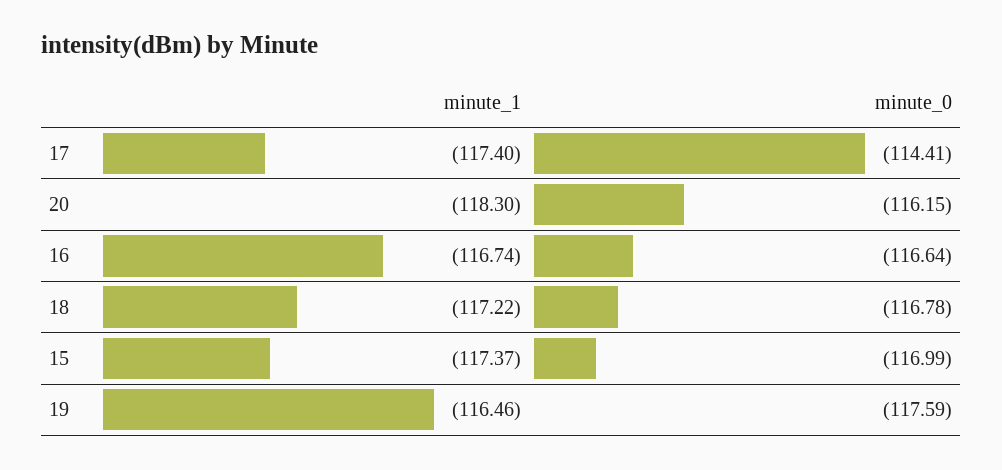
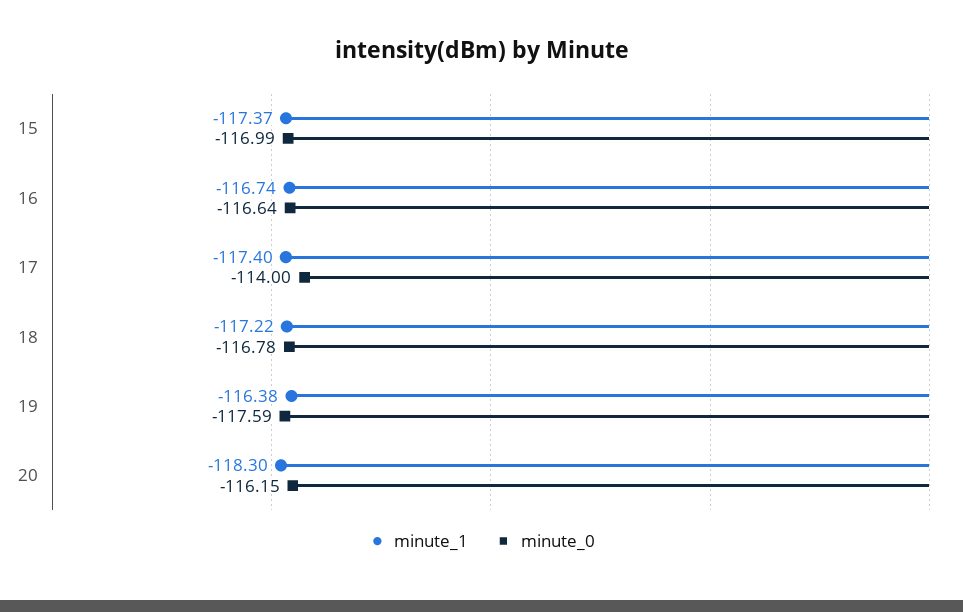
  {
    "minute_1": {
      "17": -117.4,
      "20": -118.3,
      "16": -116.74,
      "18": -117.22,
      "15": -117.37,
-     "19": -116.46
+     "19": -116.38
    },
    "minute_0": {
-     "17": -114.41,
+     "17": -114,
      "20": -116.15,
      "16": -116.64,
      "18": -116.78,
      "15": -116.99,
      "19": -117.59
    }
  }

